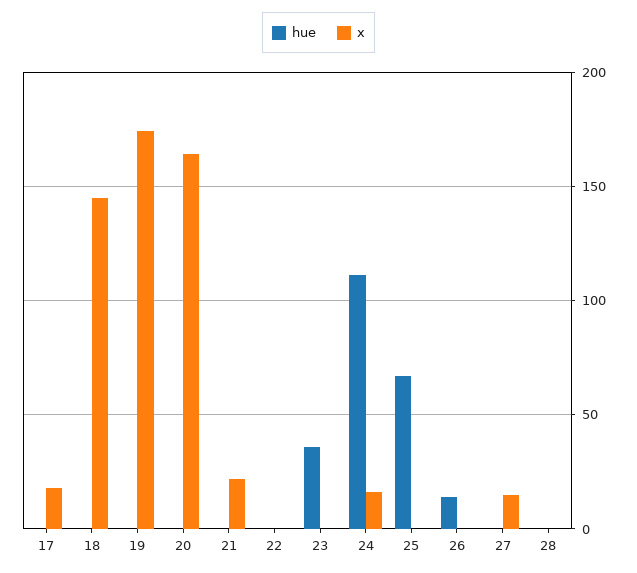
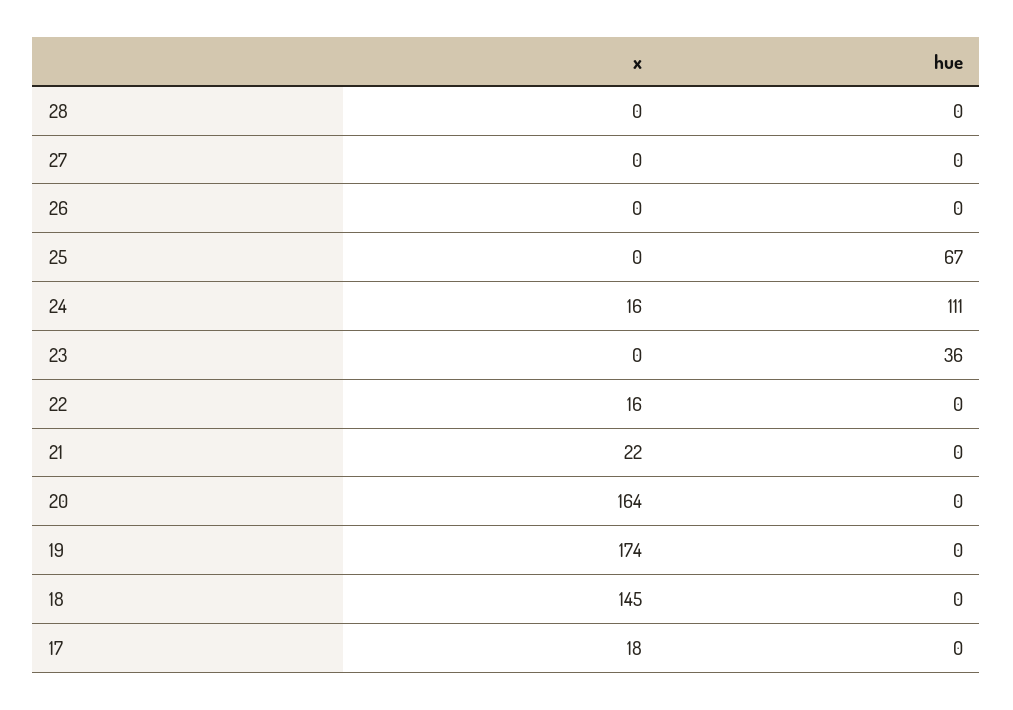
  {
    "hue": {
      "17": 0,
      "18": 0,
      "19": 0,
      "20": 0,
      "21": 0,
      "22": 0,
      "23": 36,
      "24": 111,
      "25": 67,
-     "26": 15,
+     "26": 0,
      "27": 0,
      "28": 0
    },
    "x": {
      "17": 18,
      "18": 145,
      "19": 174,
      "20": 164,
      "21": 22,
-     "22": 0,
+     "22": 16,
      "23": 0,
      "24": 16,
      "25": 0,
      "26": 0,
-     "27": 15,
+     "27": 0,
      "28": 0
    }
  }

